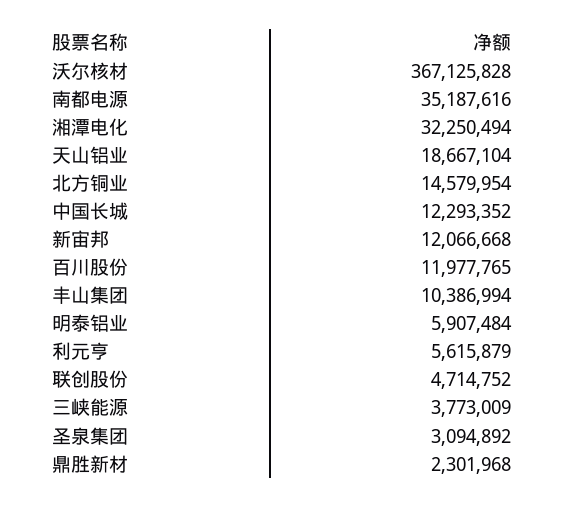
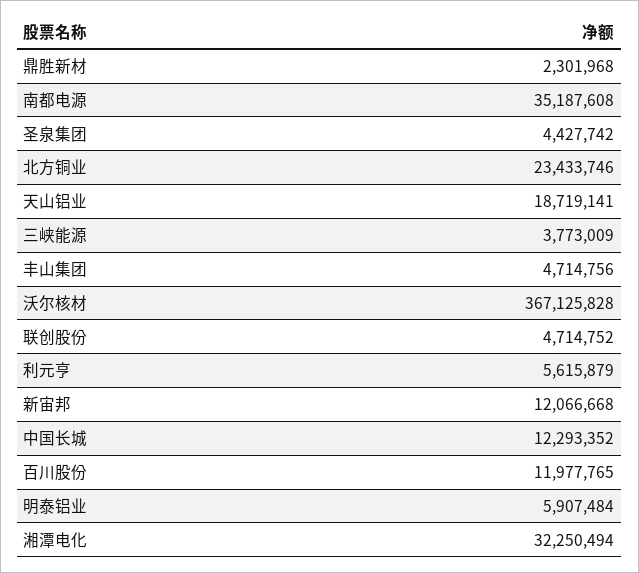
  {
    "沃尔核材": 367125828,
-   "南都电源": 35187616,
+   "南都电源": 35187608,
    "湘潭电化": 32250494,
-   "天山铝业": 18667104,
+   "天山铝业": 18719141,
-   "北方铜业": 14579954,
+   "北方铜业": 23433746,
    "中国长城": 12293352,
    "新宙邦": 12066668,
    "百川股份": 11977765,
-   "丰山集团": 10386994,
+   "丰山集团": 4714756,
    "明泰铝业": 5907484,
    "利元亨": 5615879,
    "联创股份": 4714752,
    "三峡能源": 3773009,
-   "圣泉集团": 3094892,
+   "圣泉集团": 4427742,
    "鼎胜新材": 2301968
  }

